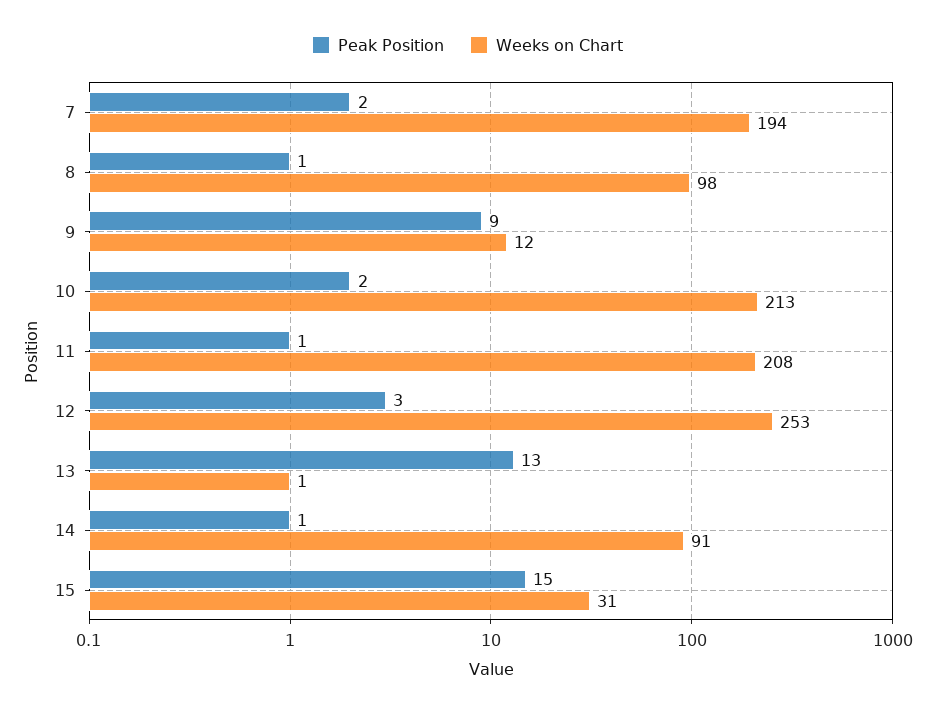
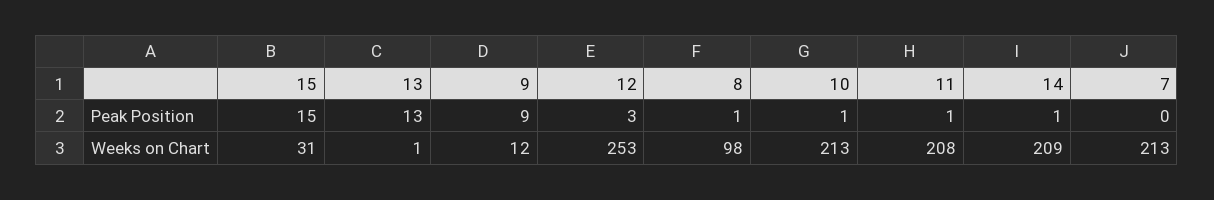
  {
    "Peak Position": {
-     "7": 2,
+     "7": 0,
      "8": 1,
      "9": 9,
-     "10": 2,
+     "10": 1,
      "11": 1,
      "12": 3,
      "13": 13,
      "14": 1,
      "15": 15
    },
    "Weeks on Chart": {
-     "7": 194,
+     "7": 213,
      "8": 98,
      "9": 12,
      "10": 213,
      "11": 208,
      "12": 253,
      "13": 1,
-     "14": 91,
+     "14": 209,
      "15": 31
    }
  }

